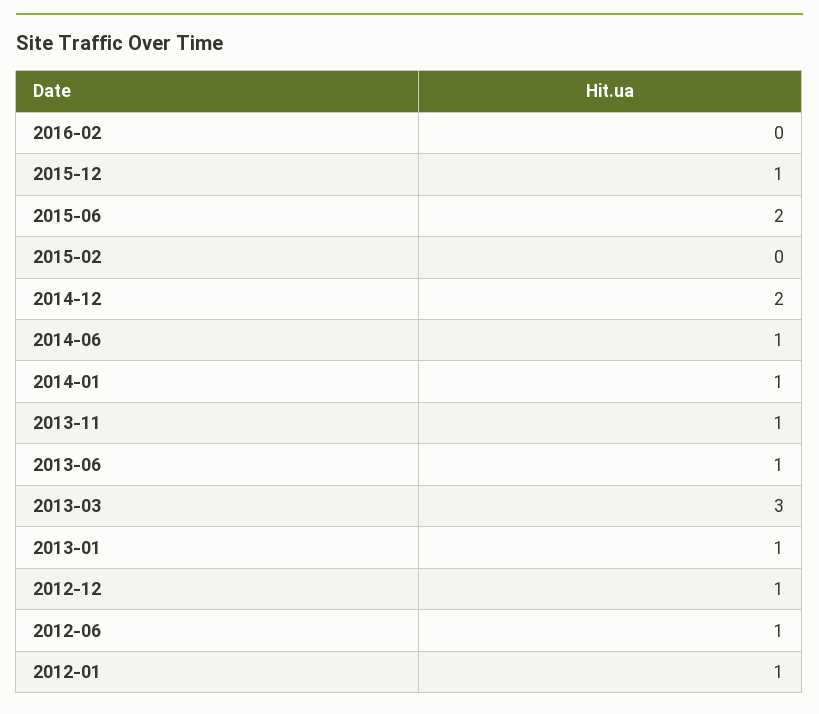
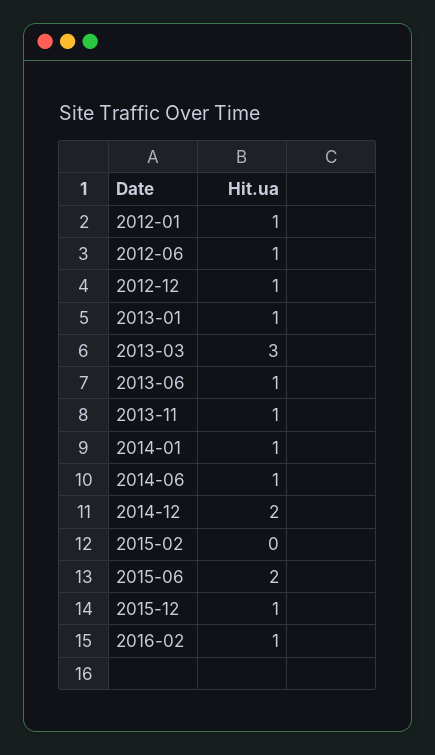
  {
-   "2016-02": 0,
+   "2016-02": 1,
    "2015-12": 1,
    "2015-06": 2,
    "2015-02": 0,
    "2014-12": 2,
    "2014-06": 1,
    "2014-01": 1,
    "2013-11": 1,
    "2013-06": 1,
    "2013-03": 3,
    "2013-01": 1,
    "2012-12": 1,
    "2012-06": 1,
    "2012-01": 1
  }

